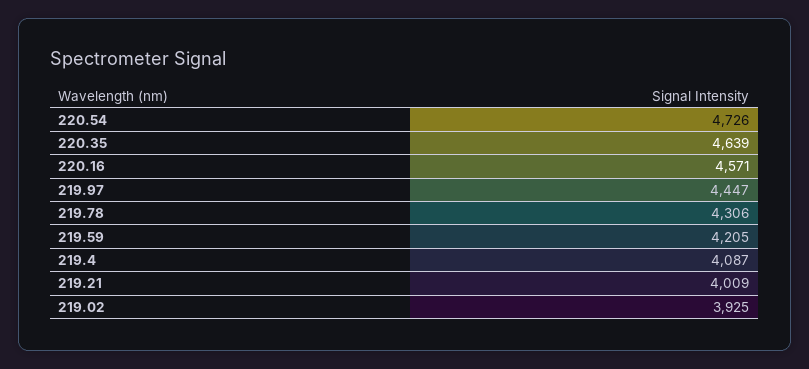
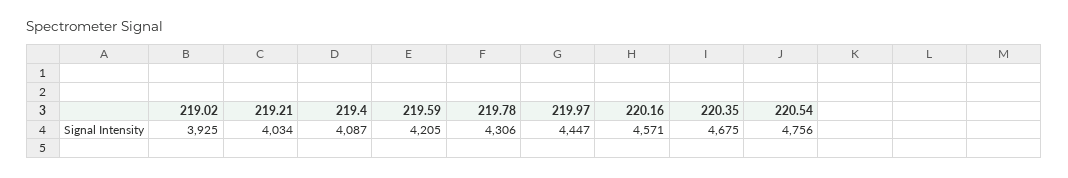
  {
-   "220.54": 4726,
+   "220.54": 4756,
-   "220.35": 4639,
+   "220.35": 4675,
    "220.16": 4571,
    "219.97": 4447,
    "219.78": 4306,
    "219.59": 4205,
    "219.4": 4087,
-   "219.21": 4009,
+   "219.21": 4034,
    "219.02": 3925
  }

